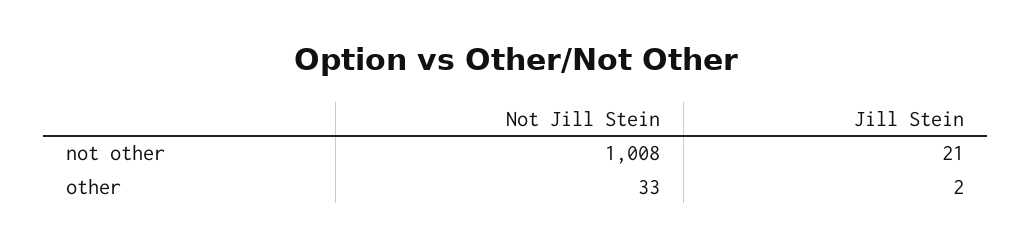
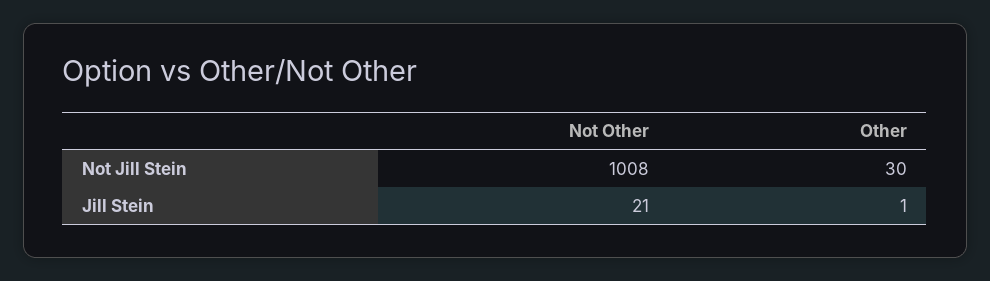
  {
    "Not Jill Stein": {
      "not other": 1008,
-     "other": 33
+     "other": 30
    },
    "Jill Stein": {
      "not other": 21,
-     "other": 2
+     "other": 1
    }
  }

